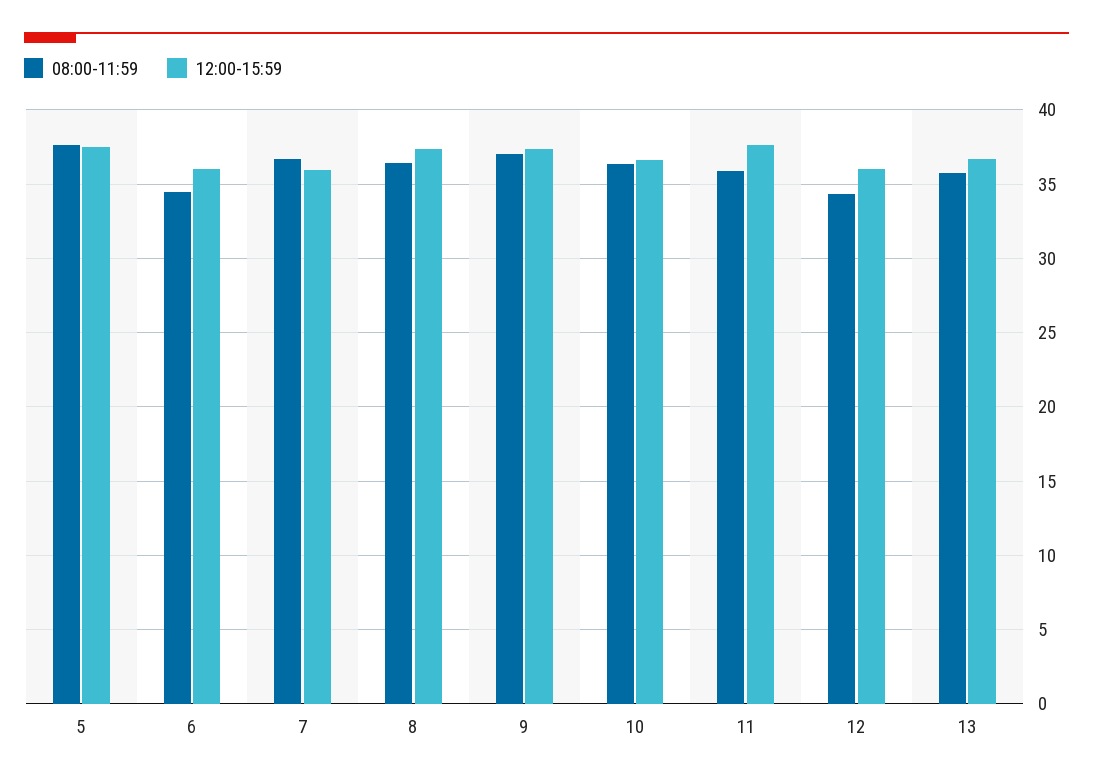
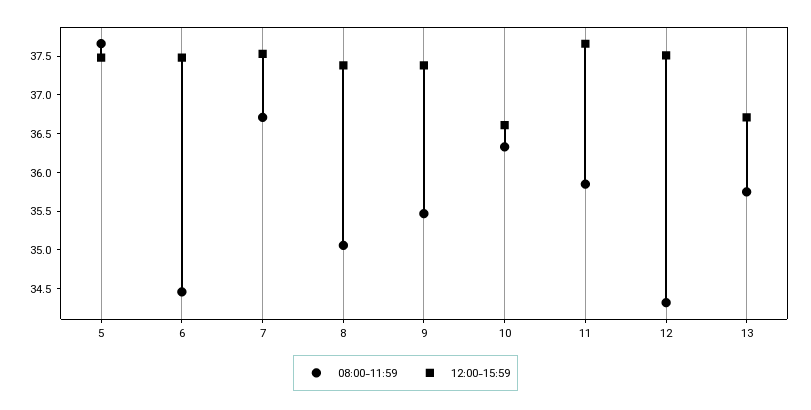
  {
    "08:00-11:59": {
      "5": 37.75,
      "6": 34.5,
      "7": 36.75,
-     "8": 36.5,
+     "8": 35,
-     "9": 37,
+     "9": 35.5,
      "10": 36.25,
      "11": 35.75,
      "12": 34.25,
      "13": 35.75
    },
    "12:00-15:59": {
      "5": 37.5,
-     "6": 36,
+     "6": 37.5,
-     "7": 36,
+     "7": 37.5,
      "8": 37.5,
      "9": 37.5,
      "10": 36.5,
      "11": 37.75,
-     "12": 36,
+     "12": 37.5,
      "13": 36.75
    }
  }

